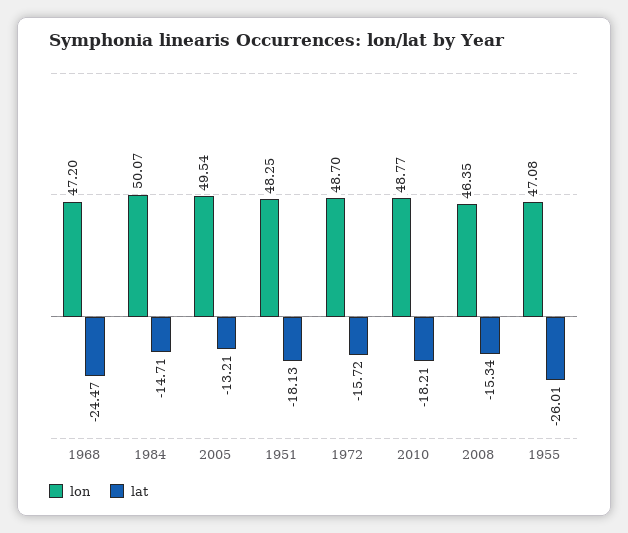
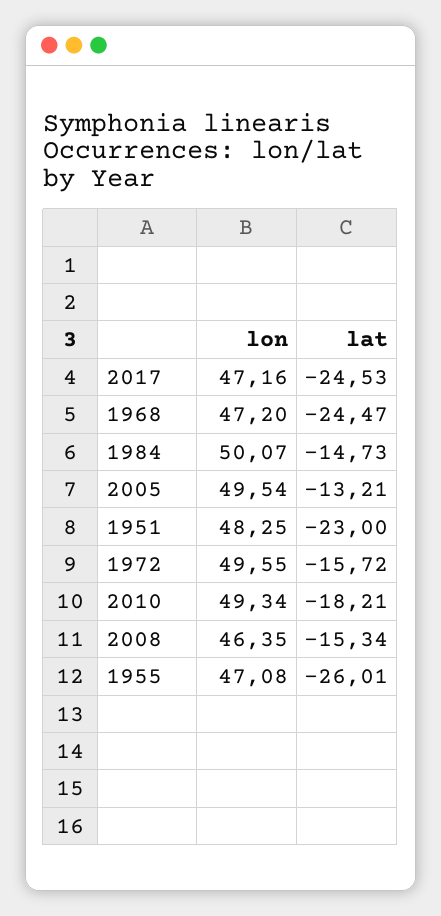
  {
    "lon": {
      "1968": 47.2,
      "1984": 50.07,
      "2005": 49.54,
      "1951": 48.25,
-     "1972": 48.7,
+     "1972": 49.55,
-     "2010": 48.77,
+     "2010": 49.34,
      "2008": 46.35,
-     "1955": 47.08
+     "1955": 47.08,
+     "2017": 47.16
    },
    "lat": {
      "1968": -24.47,
-     "1984": -14.71,
+     "1984": -14.73,
      "2005": -13.21,
-     "1951": -18.13,
+     "1951": -23,
      "1972": -15.72,
      "2010": -18.21,
      "2008": -15.34,
-     "1955": -26.01
+     "1955": -26.01,
+     "2017": -24.53
    }
  }

